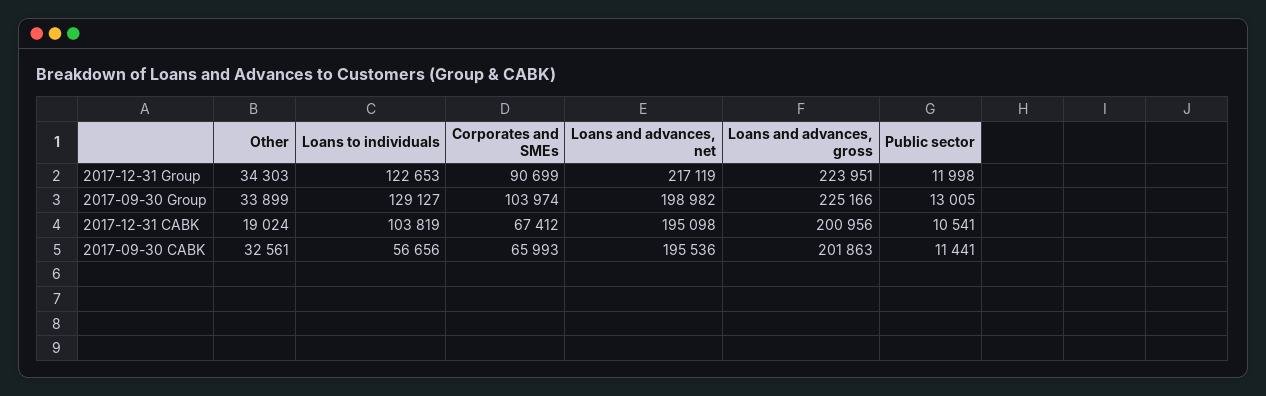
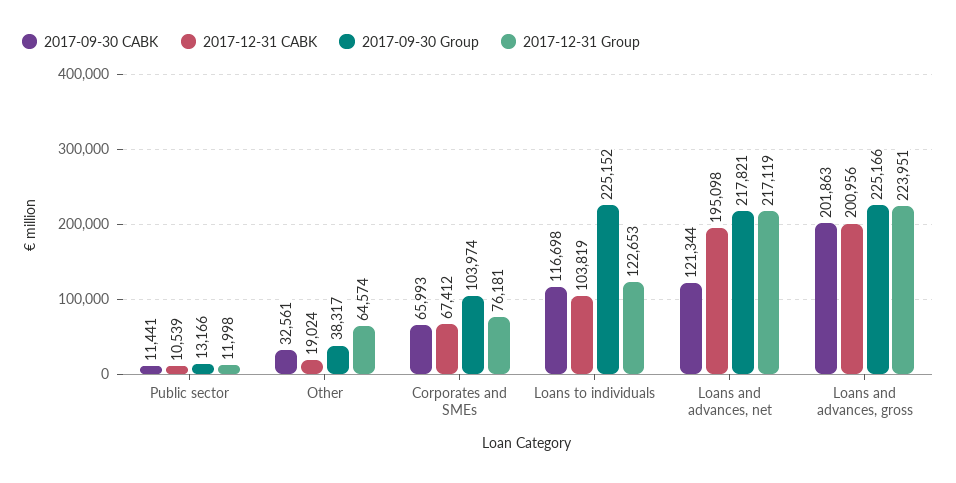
  {
    "2017-12-31 Group": {
-     "Other": 34303,
+     "Other": 64574,
      "Loans to individuals": 122653,
-     "Corporates and SMEs": 90699,
+     "Corporates and SMEs": 76181,
      "Loans and advances, net": 217119,
      "Loans and advances, gross": 223951,
      "Public sector": 11998
    },
    "2017-09-30 Group": {
-     "Other": 33899,
+     "Other": 38317,
-     "Loans to individuals": 129127,
+     "Loans to individuals": 225152,
      "Corporates and SMEs": 103974,
-     "Loans and advances, net": 198982,
+     "Loans and advances, net": 217821,
      "Loans and advances, gross": 225166,
-     "Public sector": 13005
+     "Public sector": 13166
    },
    "2017-12-31 CABK": {
      "Other": 19024,
      "Loans to individuals": 103819,
      "Corporates and SMEs": 67412,
      "Loans and advances, net": 195098,
      "Loans and advances, gross": 200956,
-     "Public sector": 10541
+     "Public sector": 10539
    },
    "2017-09-30 CABK": {
      "Other": 32561,
-     "Loans to individuals": 56656,
+     "Loans to individuals": 116698,
      "Corporates and SMEs": 65993,
-     "Loans and advances, net": 195536,
+     "Loans and advances, net": 121344,
      "Loans and advances, gross": 201863,
      "Public sector": 11441
    }
  }

